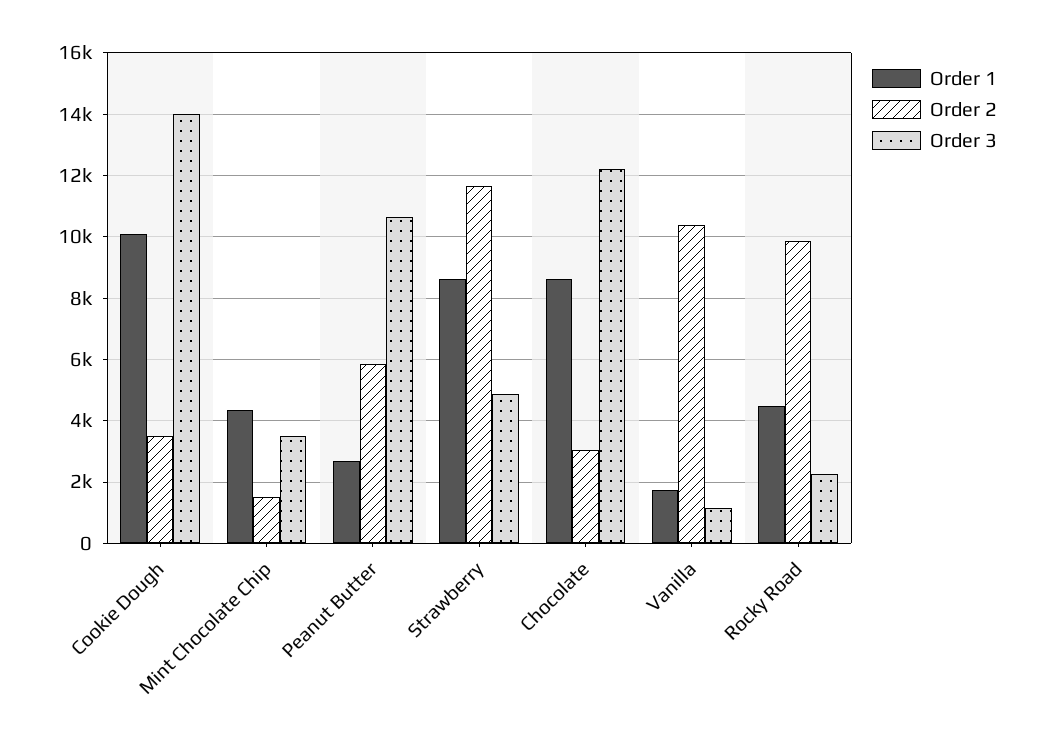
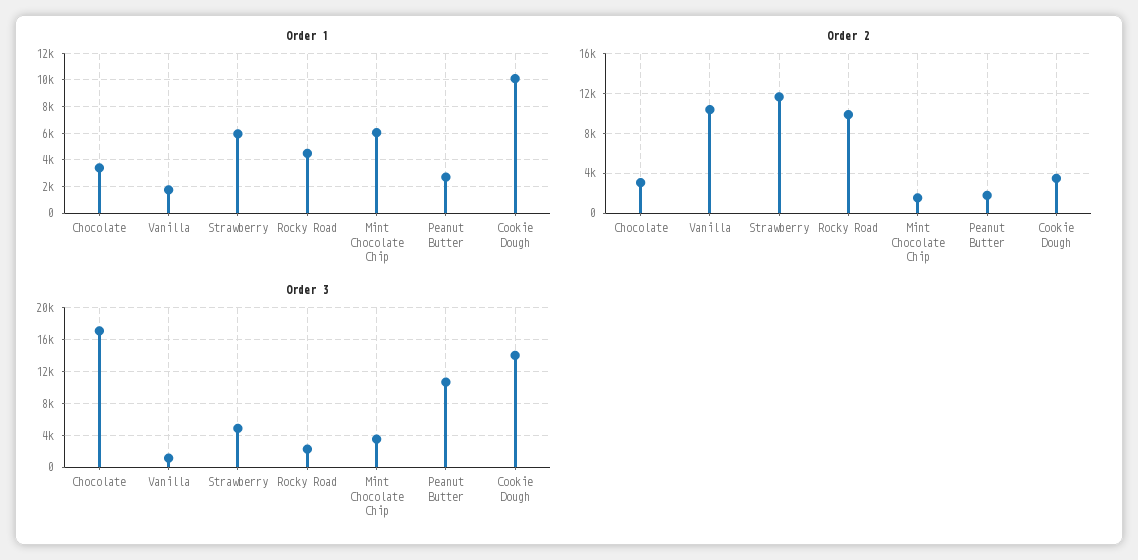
  {
    "Order 1": {
      "Cookie Dough": 10000,
-     "Mint Chocolate Chip": 4400,
+     "Mint Chocolate Chip": 6000,
      "Peanut Butter": 2600,
-     "Strawberry": 8600,
+     "Strawberry": 6000,
-     "Chocolate": 8600,
+     "Chocolate": 3500,
      "Vanilla": 1800,
      "Rocky Road": 4400
    },
    "Order 2": {
      "Cookie Dough": 3400,
      "Mint Chocolate Chip": 1600,
-     "Peanut Butter": 5800,
+     "Peanut Butter": 2000,
      "Strawberry": 11600,
      "Chocolate": 3000,
      "Vanilla": 10400,
      "Rocky Road": 9800
    },
    "Order 3": {
      "Cookie Dough": 14000,
      "Mint Chocolate Chip": 3600,
      "Peanut Butter": 10600,
      "Strawberry": 4800,
-     "Chocolate": 12200,
+     "Chocolate": 17000,
      "Vanilla": 1200,
      "Rocky Road": 2200
    }
  }

